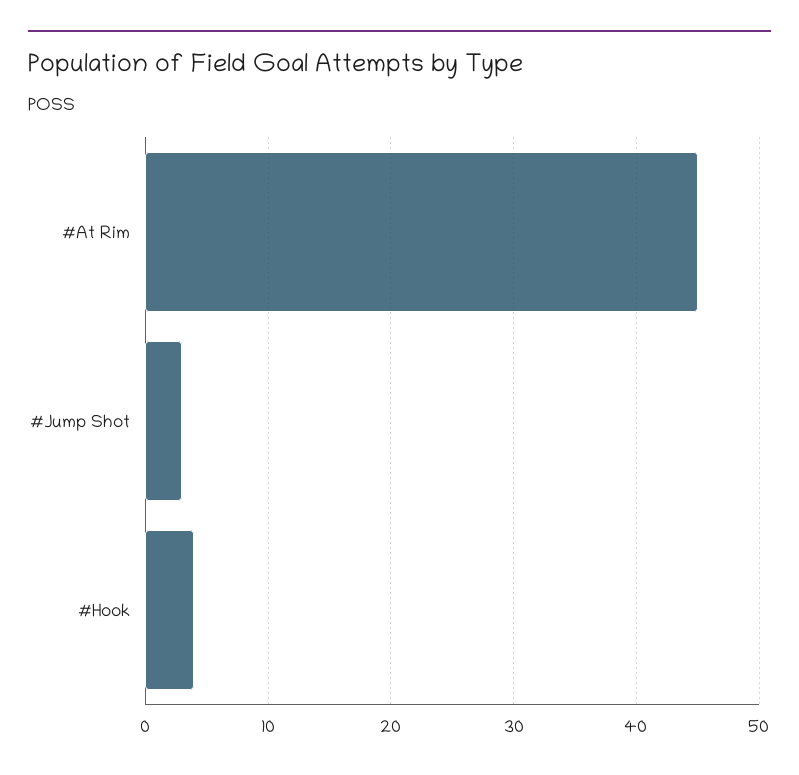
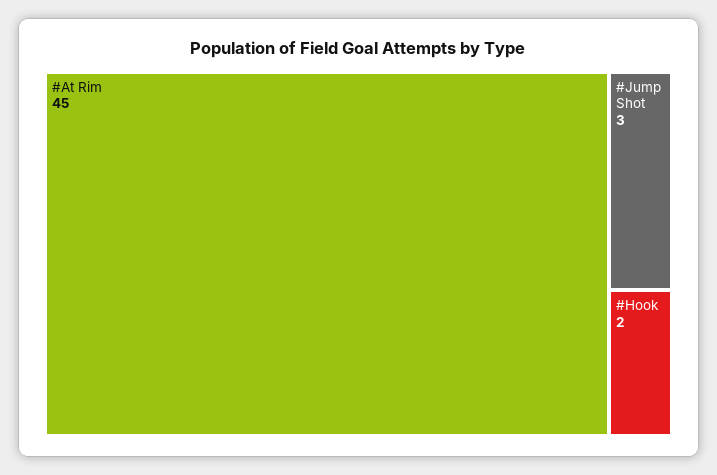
  {
    "#At Rim": 45,
    "#Jump Shot": 3,
-   "#Hook": 4
+   "#Hook": 2
  }

